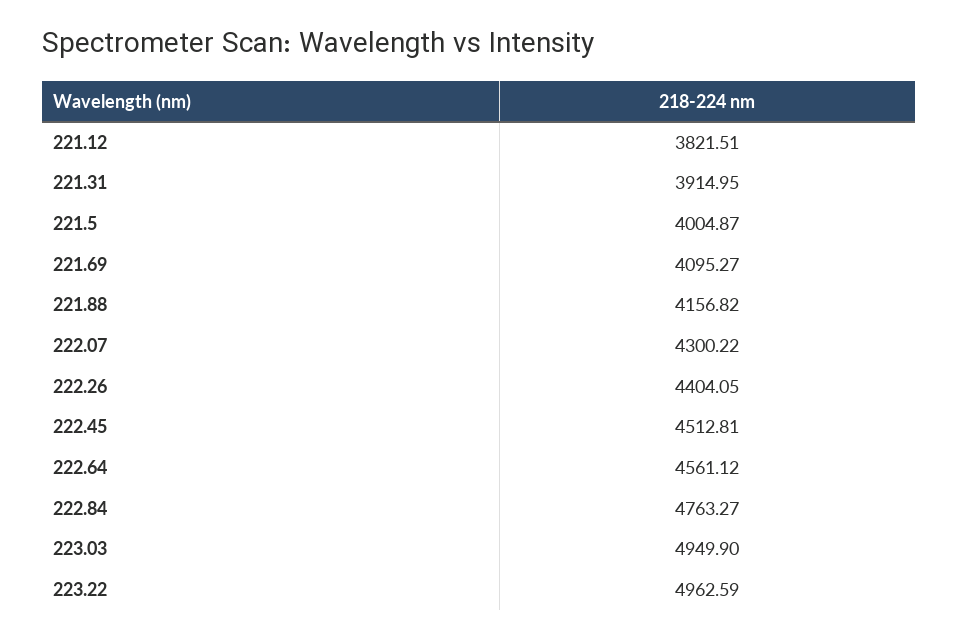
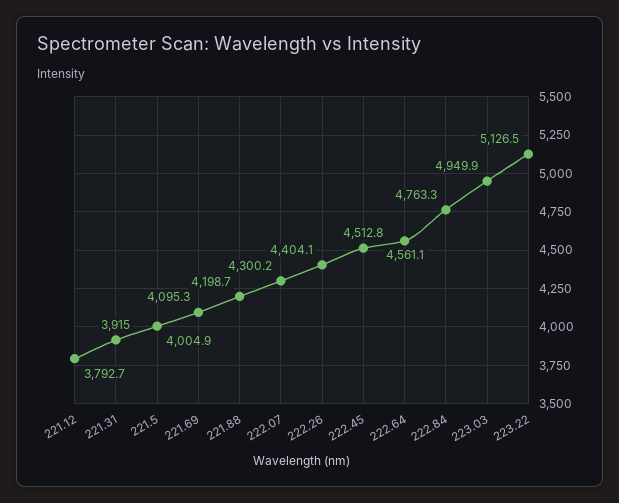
  {
-   "221.12": 3821.51,
+   "221.12": 3792.7,
    "221.31": 3914.95,
    "221.5": 4004.87,
    "221.69": 4095.27,
-   "221.88": 4156.82,
+   "221.88": 4198.7,
    "222.07": 4300.22,
    "222.26": 4404.05,
    "222.45": 4512.81,
    "222.64": 4561.12,
    "222.84": 4763.27,
    "223.03": 4949.9,
-   "223.22": 4962.59
+   "223.22": 5126.5
  }

